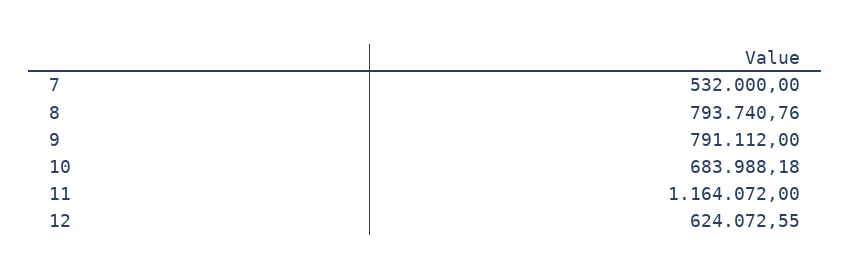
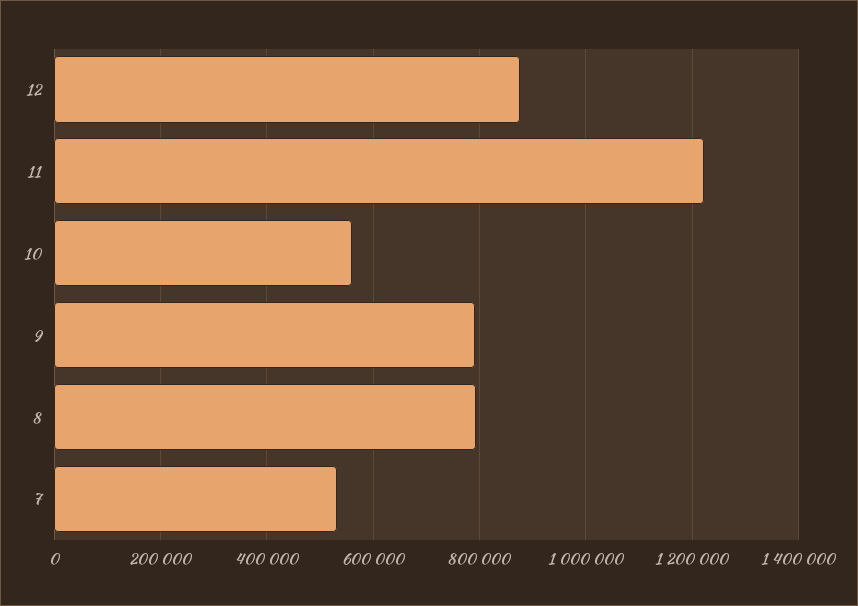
  {
    "7": 532000,
    "8": 793740.76,
    "9": 791112,
-   "10": 683988.18,
+   "10": 560000,
-   "11": 1164072,
+   "11": 1220000,
-   "12": 624072.55
+   "12": 880000
  }

